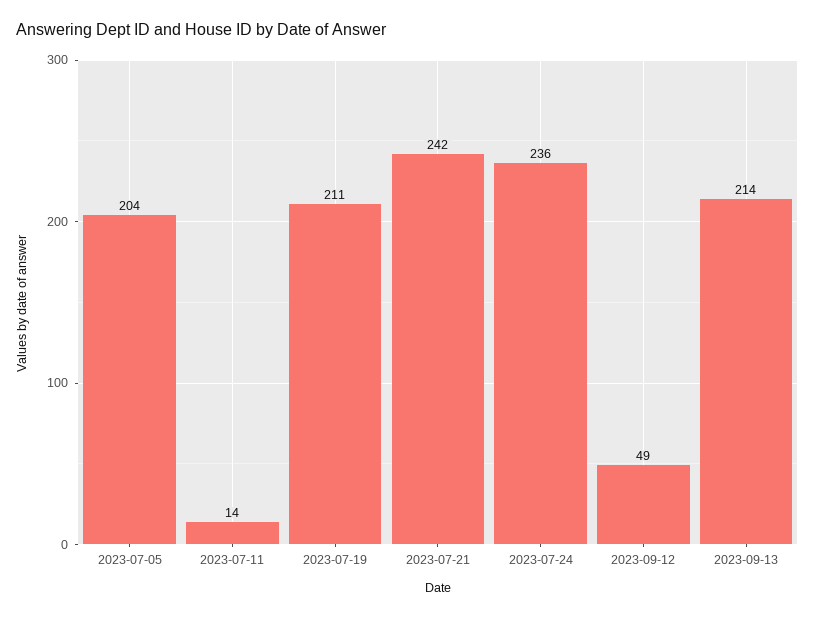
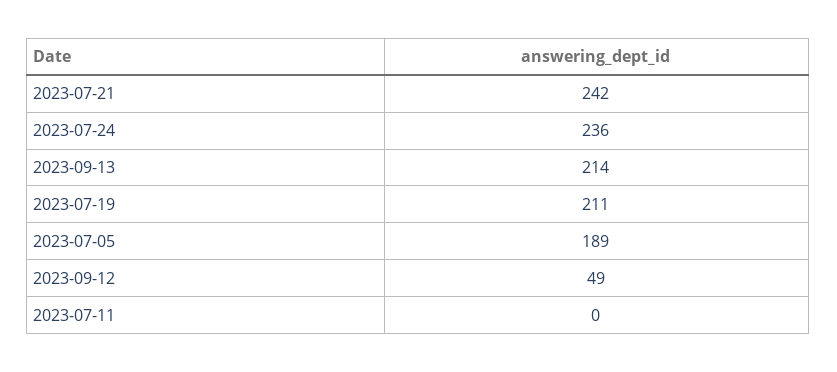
  {
-   "2023-07-05": 204,
+   "2023-07-05": 189,
-   "2023-07-11": 14,
+   "2023-07-11": 0,
    "2023-07-19": 211,
    "2023-07-21": 242,
    "2023-07-24": 236,
    "2023-09-12": 49,
    "2023-09-13": 214
  }

